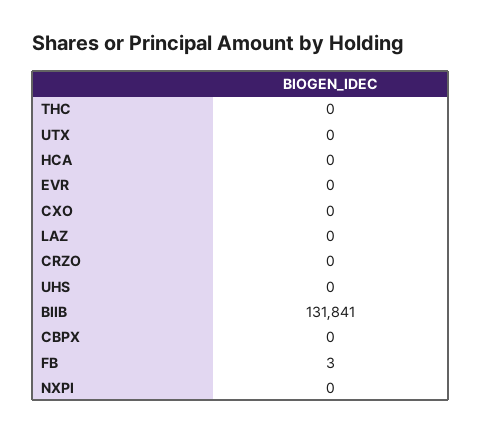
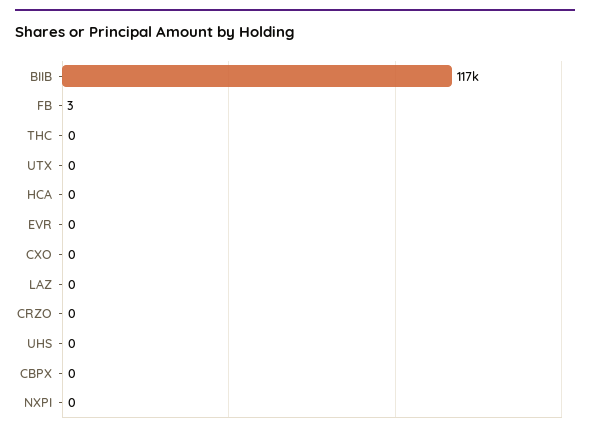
  {
    "THC": 0,
    "UTX": 0,
    "HCA": 0,
    "EVR": 0,
    "CXO": 0,
    "LAZ": 0,
    "CRZO": 0,
    "UHS": 0,
-   "BIIB": 131841,
+   "BIIB": 117000,
    "CBPX": 0,
    "FB": 3,
    "NXPI": 0
  }

